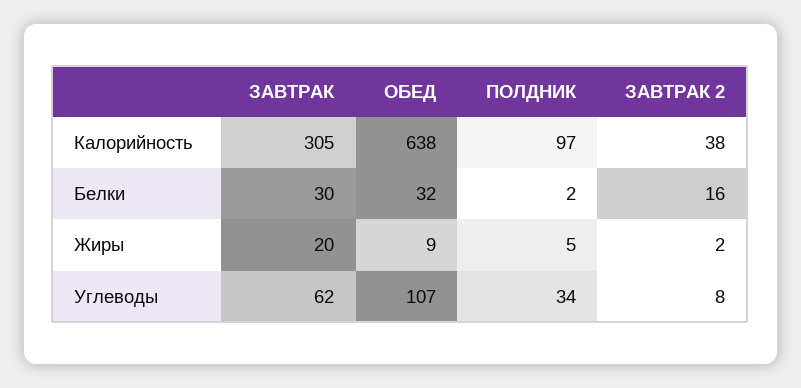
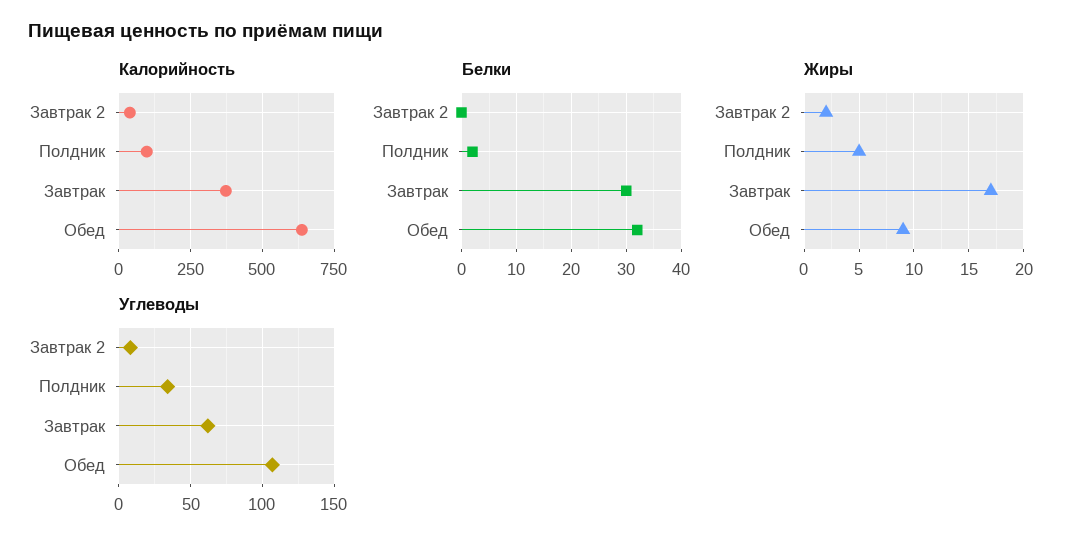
  {
    "Калорийность": {
-     "ЗАВТРАК": 305,
+     "ЗАВТРАК": 375,
      "ОБЕД": 638,
      "ПОЛДНИК": 97,
      "ЗАВТРАК 2": 38
    },
    "Белки": {
      "ЗАВТРАК": 30,
      "ОБЕД": 32,
      "ПОЛДНИК": 2,
-     "ЗАВТРАК 2": 16
+     "ЗАВТРАК 2": 0
    },
    "Жиры": {
-     "ЗАВТРАК": 20,
+     "ЗАВТРАК": 17,
      "ОБЕД": 9,
      "ПОЛДНИК": 5,
      "ЗАВТРАК 2": 2
    },
    "Углеводы": {
      "ЗАВТРАК": 62,
      "ОБЕД": 107,
      "ПОЛДНИК": 34,
      "ЗАВТРАК 2": 8
    }
  }

